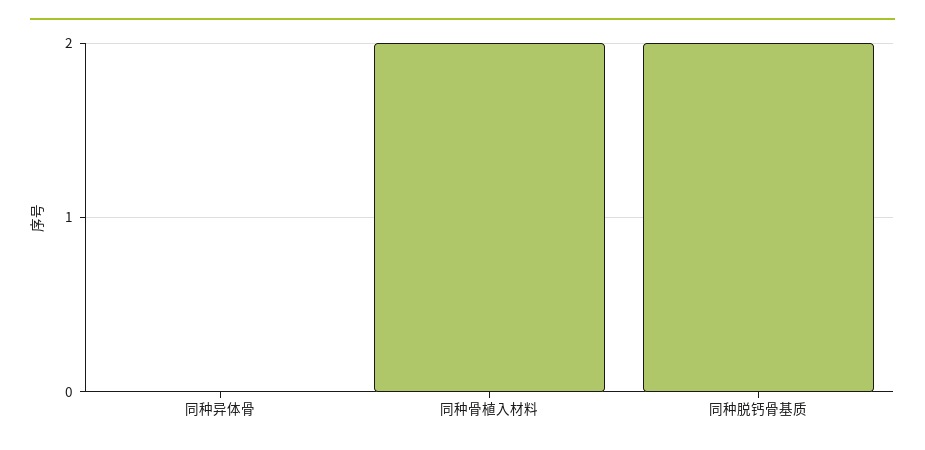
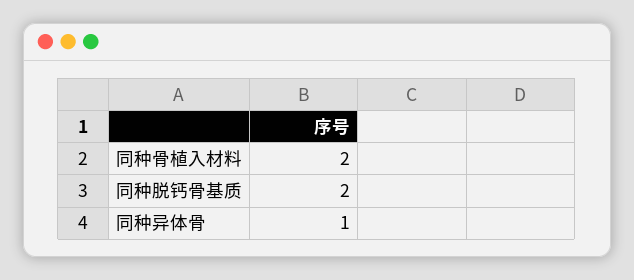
  {
-   "同种异体骨": 0,
+   "同种异体骨": 1,
    "同种骨植入材料": 2,
    "同种脱钙骨基质": 2
  }

